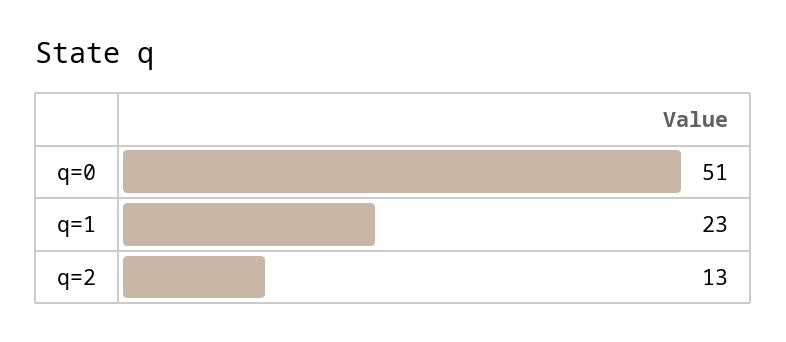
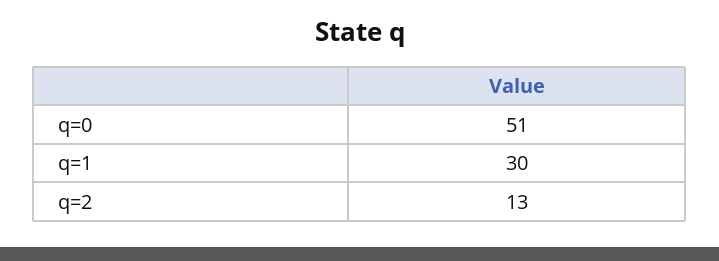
  {
    "q=0": 51,
-   "q=1": 23,
+   "q=1": 30,
    "q=2": 13
  }

